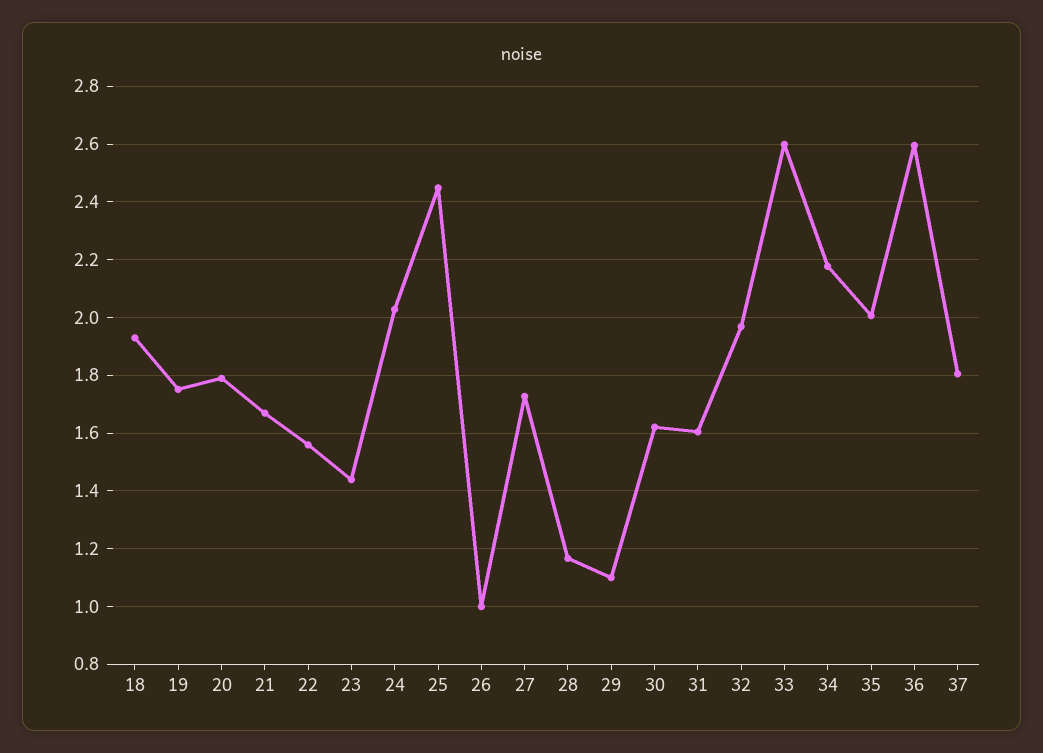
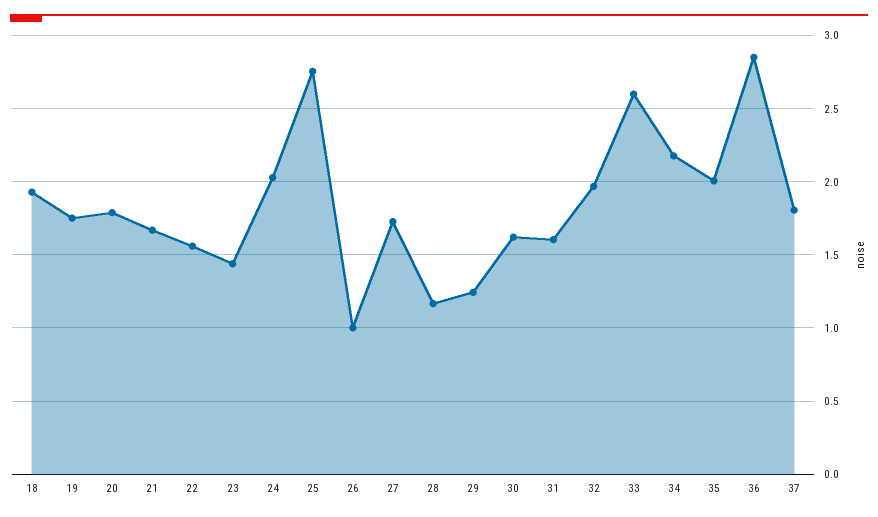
  {
    "18": 1.925,
    "19": 1.75,
    "20": 1.8,
    "21": 1.675,
    "22": 1.55,
    "23": 1.45,
    "24": 2.025,
-   "25": 2.45,
+   "25": 2.75,
    "26": 1,
    "27": 1.725,
    "28": 1.175,
-   "29": 1.1,
+   "29": 1.25,
    "30": 1.625,
    "31": 1.6,
    "32": 1.975,
    "33": 2.6,
    "34": 2.175,
    "35": 2,
-   "36": 2.6,
+   "36": 2.85,
    "37": 1.8
  }

